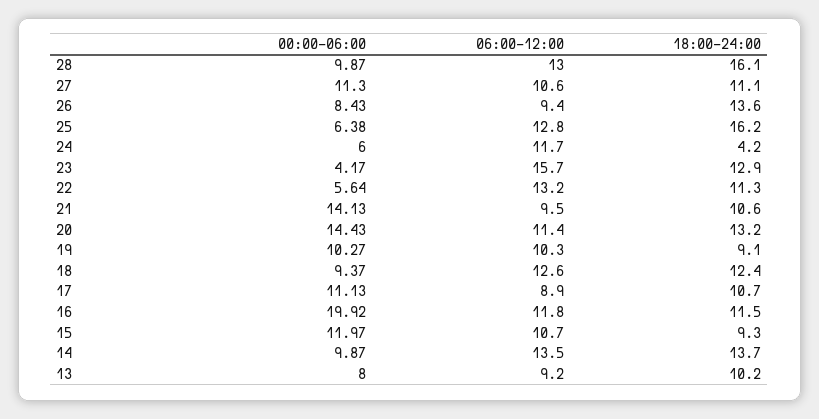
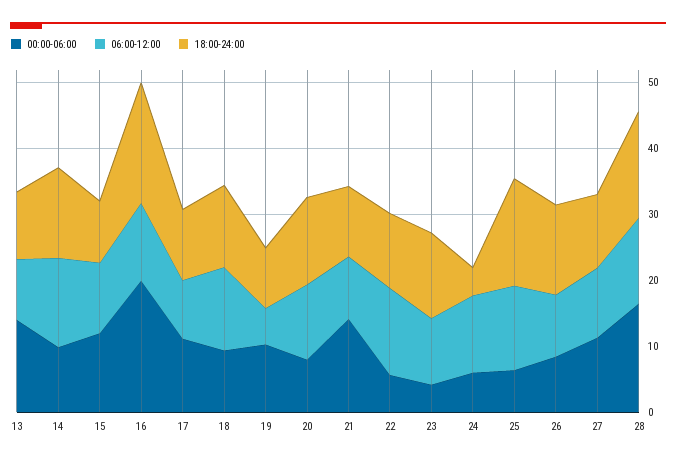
  {
    "00:00-06:00": {
-     "28": 9.87,
+     "28": 16,
      "27": 11.3,
      "26": 8.43,
      "25": 6.38,
      "24": 6,
      "23": 4.17,
      "22": 5.64,
      "21": 14.13,
-     "20": 14.43,
+     "20": 8,
      "19": 10.27,
      "18": 9.37,
      "17": 11.13,
      "16": 19.92,
      "15": 11.97,
      "14": 9.87,
-     "13": 8
+     "13": 14
    },
    "06:00-12:00": {
      "28": 13,
      "27": 10.6,
      "26": 9.4,
      "25": 12.8,
      "24": 11.7,
-     "23": 15.7,
+     "23": 10,
      "22": 13.2,
      "21": 9.5,
      "20": 11.4,
-     "19": 10.3,
+     "19": 6,
      "18": 12.6,
      "17": 8.9,
      "16": 11.8,
      "15": 10.7,
      "14": 13.5,
      "13": 9.2
    },
    "18:00-24:00": {
      "28": 16.1,
      "27": 11.1,
      "26": 13.6,
      "25": 16.2,
      "24": 4.2,
      "23": 12.9,
      "22": 11.3,
      "21": 10.6,
      "20": 13.2,
      "19": 9.1,
      "18": 12.4,
      "17": 10.7,
-     "16": 11.5,
+     "16": 18,
      "15": 9.3,
      "14": 13.7,
      "13": 10.2
    }
  }

